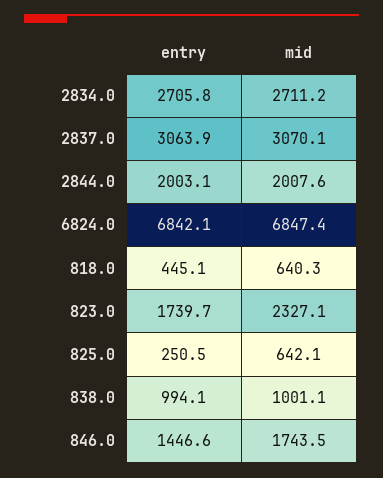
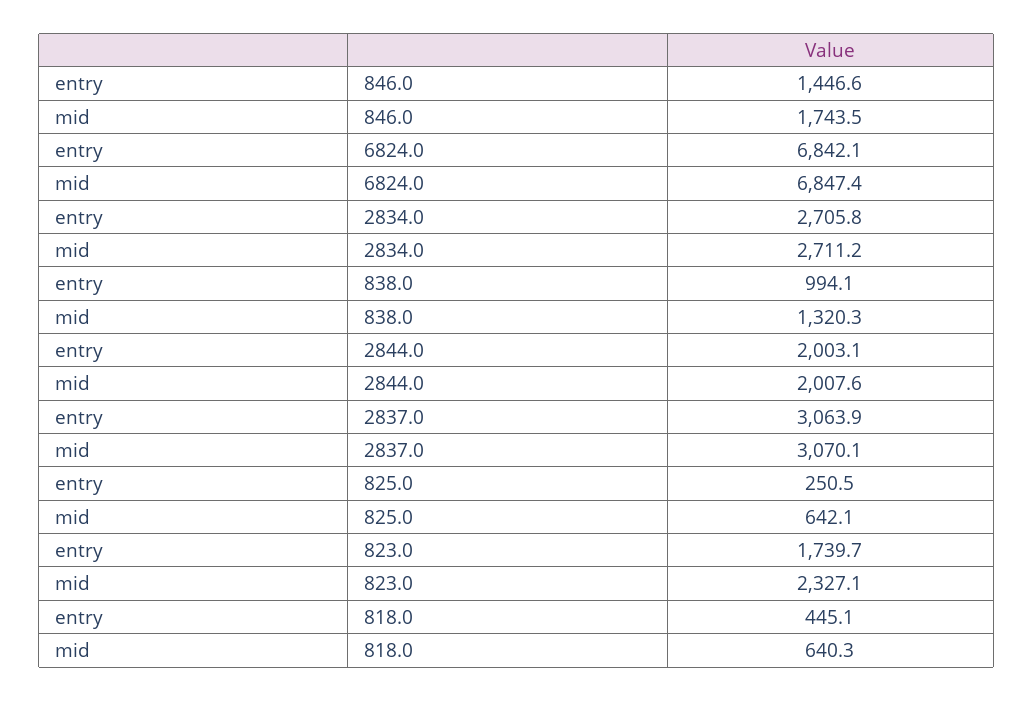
  {
    "entry": {
      "2834.0": 2705.8,
      "2837.0": 3063.9,
      "2844.0": 2003.1,
      "6824.0": 6842.1,
      "818.0": 445.1,
      "823.0": 1739.7,
      "825.0": 250.5,
      "838.0": 994.1,
      "846.0": 1446.6
    },
    "mid": {
      "2834.0": 2711.2,
      "2837.0": 3070.1,
      "2844.0": 2007.6,
      "6824.0": 6847.4,
      "818.0": 640.3,
      "823.0": 2327.1,
      "825.0": 642.1,
-     "838.0": 1001.1,
+     "838.0": 1320.3,
      "846.0": 1743.5
    }
  }

